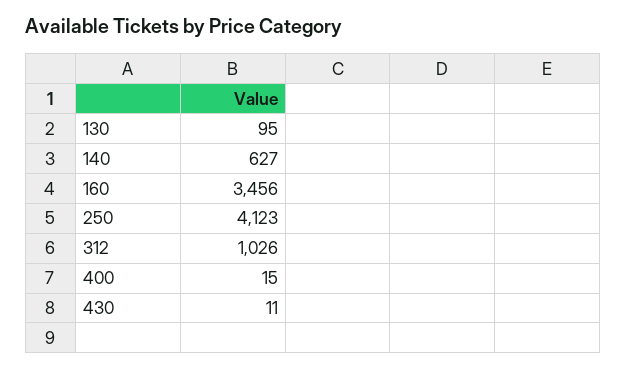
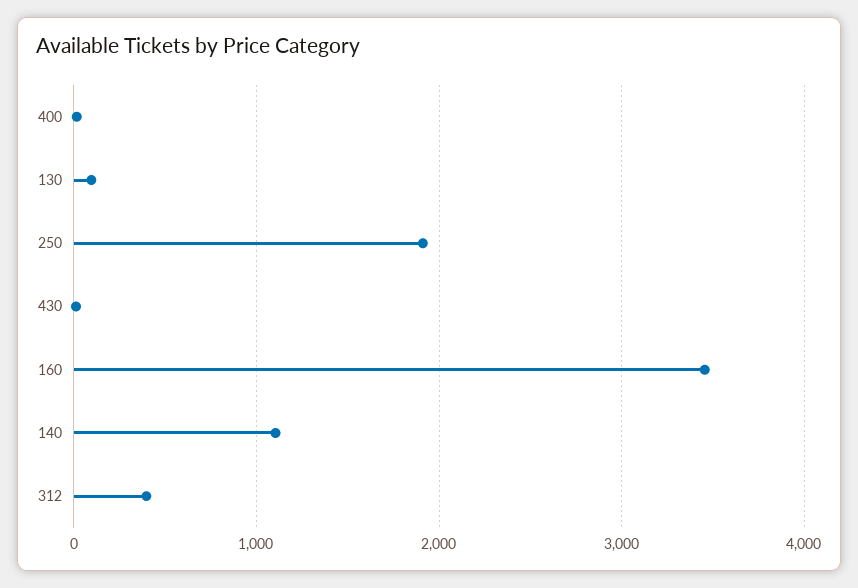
  {
    "130": 95,
-   "140": 627,
+   "140": 1100,
    "160": 3456,
-   "250": 4123,
+   "250": 1900,
-   "312": 1026,
+   "312": 400,
    "400": 15,
    "430": 11
  }

